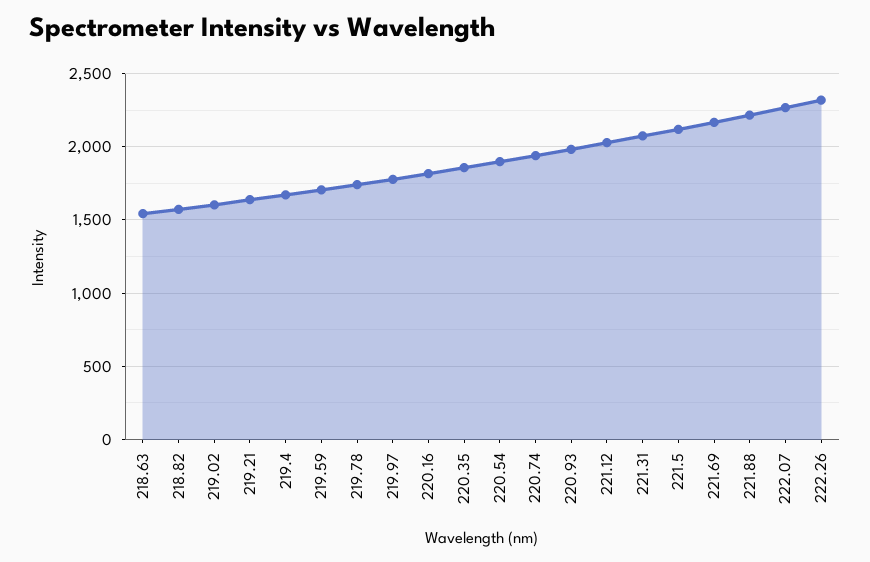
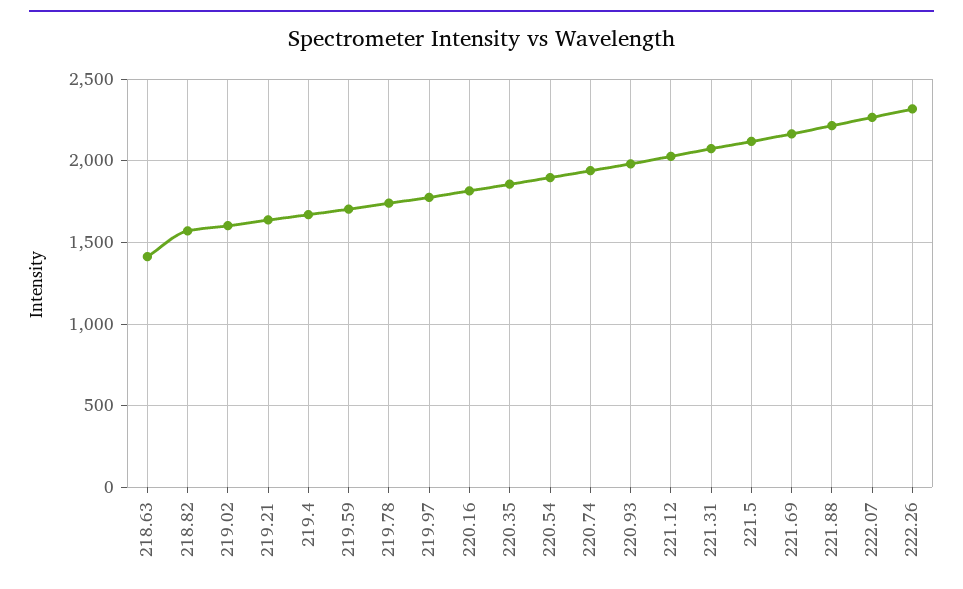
  {
-   "218.63": 1550,
+   "218.63": 1400,
    "218.82": 1550,
    "219.02": 1600,
    "219.21": 1650,
    "219.4": 1650,
    "219.59": 1700,
    "219.78": 1750,
    "219.97": 1800,
    "220.16": 1800,
    "220.35": 1850,
    "220.54": 1900,
    "220.74": 1950,
    "220.93": 2000,
    "221.12": 2050,
    "221.31": 2100,
    "221.5": 2100,
    "221.69": 2150,
    "221.88": 2200,
    "222.07": 2250,
    "222.26": 2300
  }

